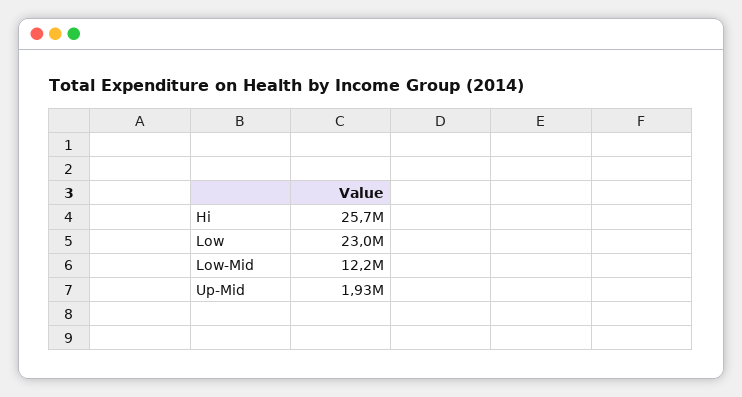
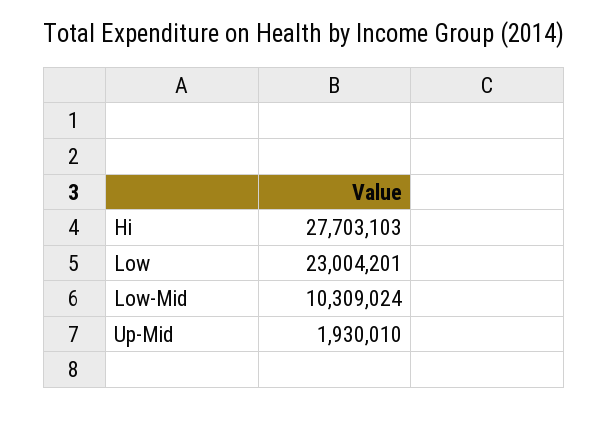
  {
-   "Hi": 25700000,
+   "Hi": 27703103,
    "Low": 23004201,
-   "Low-Mid": 12200000,
+   "Low-Mid": 10309024,
    "Up-Mid": 1930010
  }

